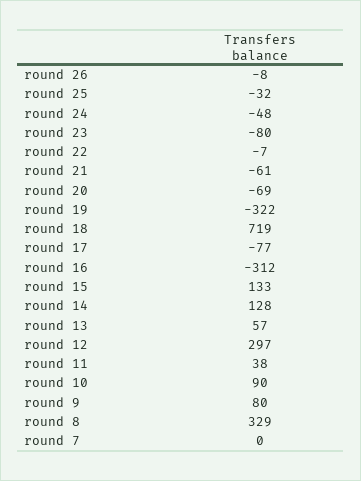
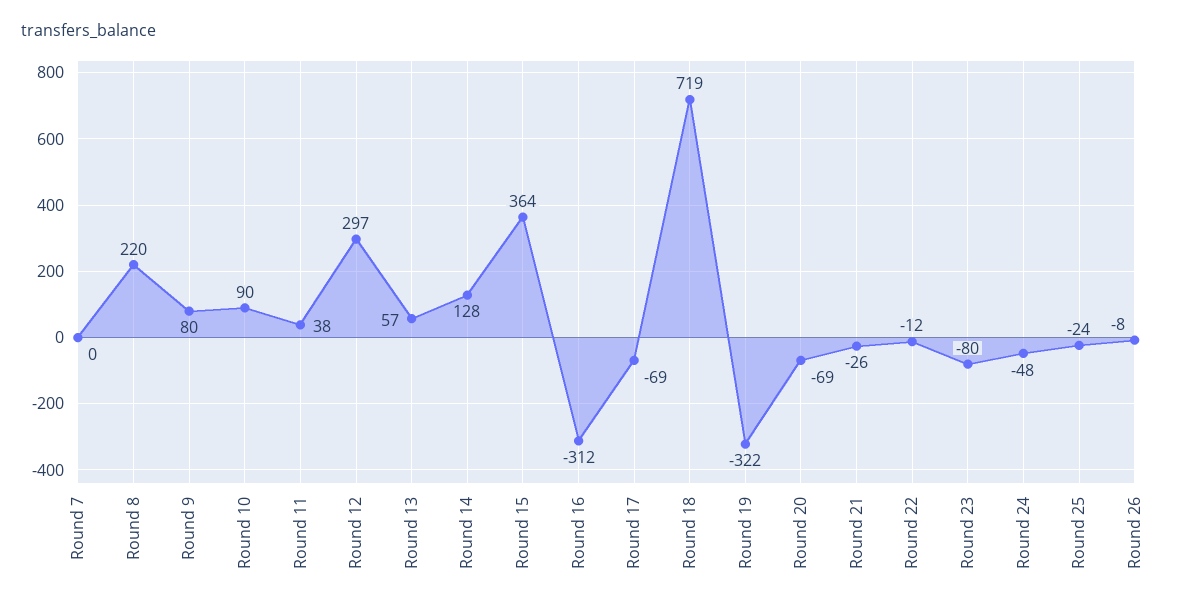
  {
    "round 26": -8,
-   "round 25": -32,
+   "round 25": -24,
    "round 24": -48,
    "round 23": -80,
-   "round 22": -7,
+   "round 22": -12,
-   "round 21": -61,
+   "round 21": -26,
    "round 20": -69,
    "round 19": -322,
    "round 18": 719,
-   "round 17": -77,
+   "round 17": -69,
    "round 16": -312,
-   "round 15": 133,
+   "round 15": 364,
    "round 14": 128,
    "round 13": 57,
    "round 12": 297,
    "round 11": 38,
    "round 10": 90,
    "round 9": 80,
-   "round 8": 329,
+   "round 8": 220,
    "round 7": 0
  }

